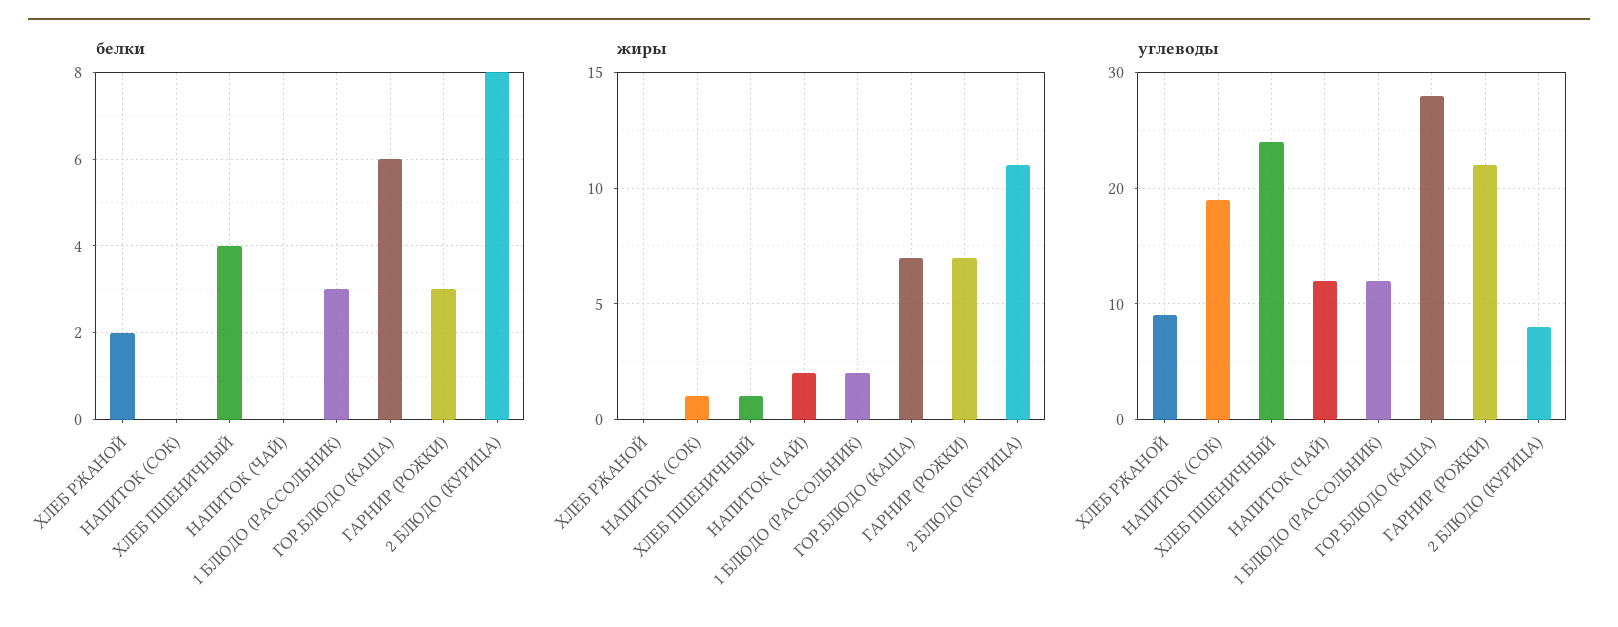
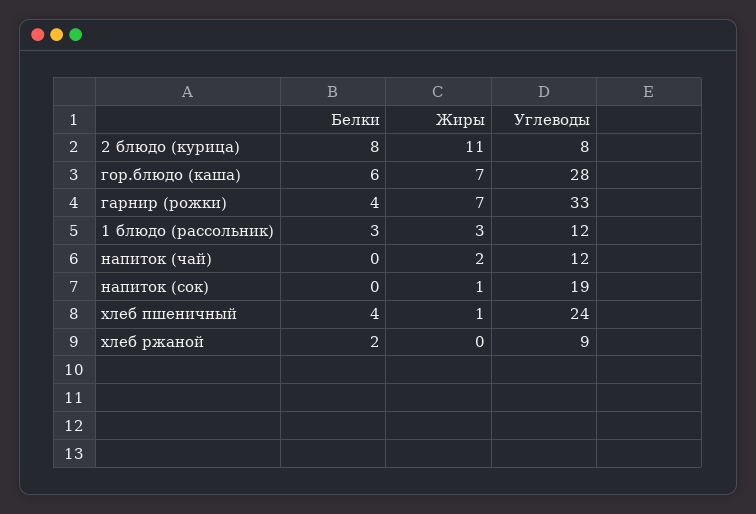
  {
    "белки": {
      "ХЛЕБ РЖАНОЙ": 2,
      "НАПИТОК (СОК)": 0,
      "ХЛЕБ ПШЕНИЧНЫЙ": 4,
      "НАПИТОК (ЧАЙ)": 0,
      "1 БЛЮДО (РАССОЛЬНИК)": 3,
      "ГОР.БЛЮДО (КАША)": 6,
-     "ГАРНИР (РОЖКИ)": 3,
+     "ГАРНИР (РОЖКИ)": 4,
      "2 БЛЮДО (КУРИЦА)": 8
    },
    "жиры": {
      "ХЛЕБ РЖАНОЙ": 0,
      "НАПИТОК (СОК)": 1,
      "ХЛЕБ ПШЕНИЧНЫЙ": 1,
      "НАПИТОК (ЧАЙ)": 2,
-     "1 БЛЮДО (РАССОЛЬНИК)": 2,
+     "1 БЛЮДО (РАССОЛЬНИК)": 3,
      "ГОР.БЛЮДО (КАША)": 7,
      "ГАРНИР (РОЖКИ)": 7,
      "2 БЛЮДО (КУРИЦА)": 11
    },
    "углеводы": {
      "ХЛЕБ РЖАНОЙ": 9,
      "НАПИТОК (СОК)": 19,
      "ХЛЕБ ПШЕНИЧНЫЙ": 24,
      "НАПИТОК (ЧАЙ)": 12,
      "1 БЛЮДО (РАССОЛЬНИК)": 12,
      "ГОР.БЛЮДО (КАША)": 28,
-     "ГАРНИР (РОЖКИ)": 22,
+     "ГАРНИР (РОЖКИ)": 33,
      "2 БЛЮДО (КУРИЦА)": 8
    }
  }

